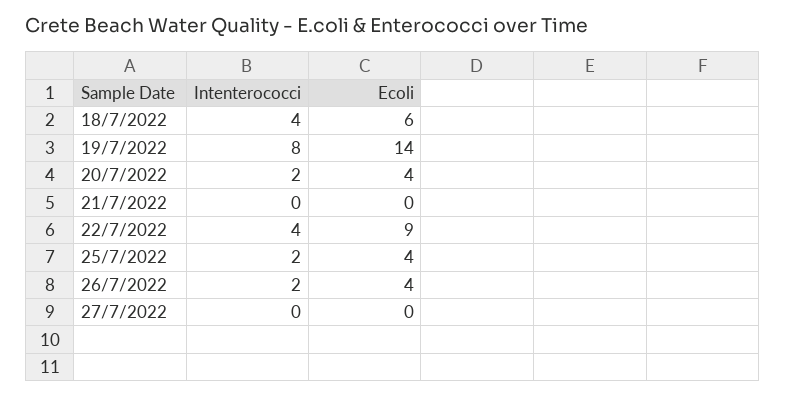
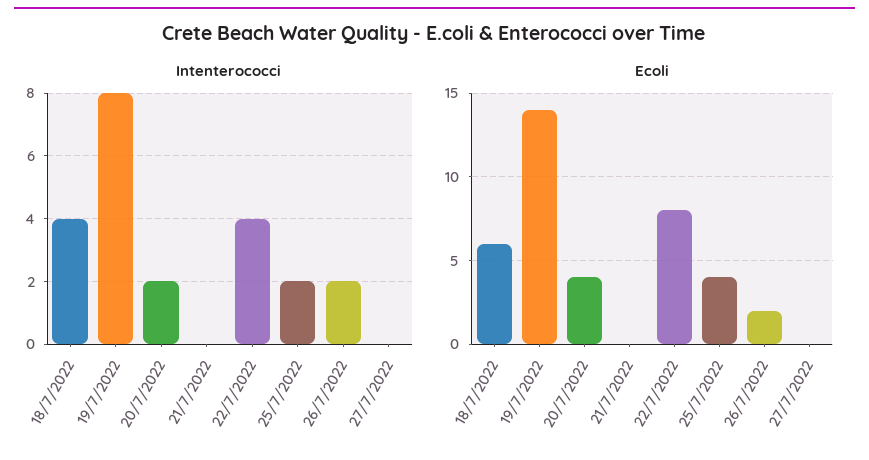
  {
    "Intenterococci": {
      "18/7/2022": 4,
      "19/7/2022": 8,
      "20/7/2022": 2,
      "21/7/2022": 0,
      "22/7/2022": 4,
      "25/7/2022": 2,
      "26/7/2022": 2,
      "27/7/2022": 0
    },
    "Ecoli": {
      "18/7/2022": 6,
      "19/7/2022": 14,
      "20/7/2022": 4,
      "21/7/2022": 0,
-     "22/7/2022": 9,
+     "22/7/2022": 8,
      "25/7/2022": 4,
-     "26/7/2022": 4,
+     "26/7/2022": 2,
      "27/7/2022": 0
    }
  }

